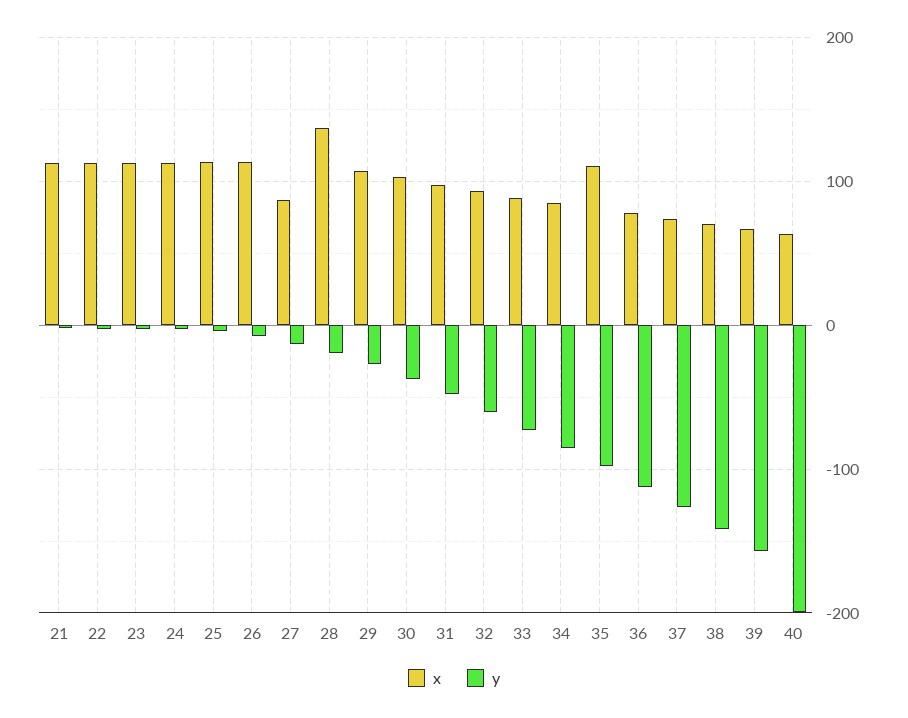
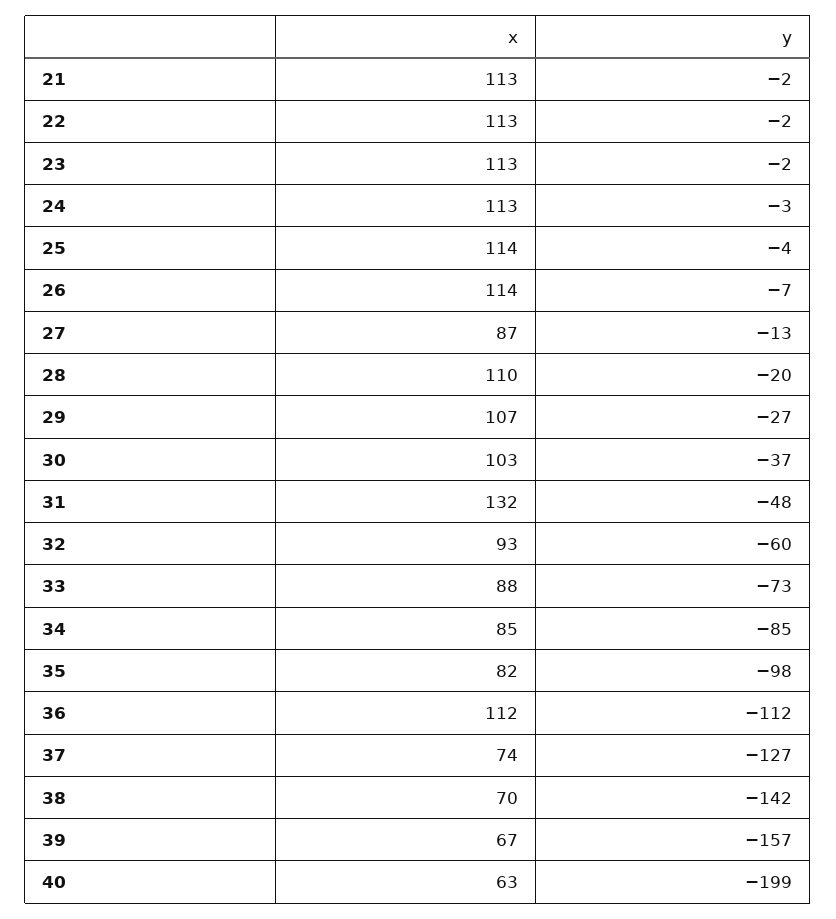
  {
    "x": {
      "21": 113,
      "22": 113,
      "23": 113,
      "24": 113,
      "25": 114,
      "26": 114,
      "27": 87,
-     "28": 140,
+     "28": 110,
      "29": 107,
      "30": 103,
-     "31": 100,
+     "31": 132,
      "32": 93,
      "33": 88,
      "34": 85,
-     "35": 110,
+     "35": 82,
-     "36": 80,
+     "36": 112,
      "37": 74,
      "38": 70,
      "39": 67,
      "40": 63
    },
    "y": {
      "21": -2,
      "22": -2,
      "23": -2,
      "24": -3,
      "25": -4,
      "26": -7,
      "27": -13,
      "28": -20,
      "29": -27,
      "30": -37,
      "31": -48,
      "32": -60,
      "33": -73,
      "34": -85,
      "35": -98,
      "36": -112,
      "37": -127,
      "38": -142,
      "39": -157,
      "40": -199
    }
  }

